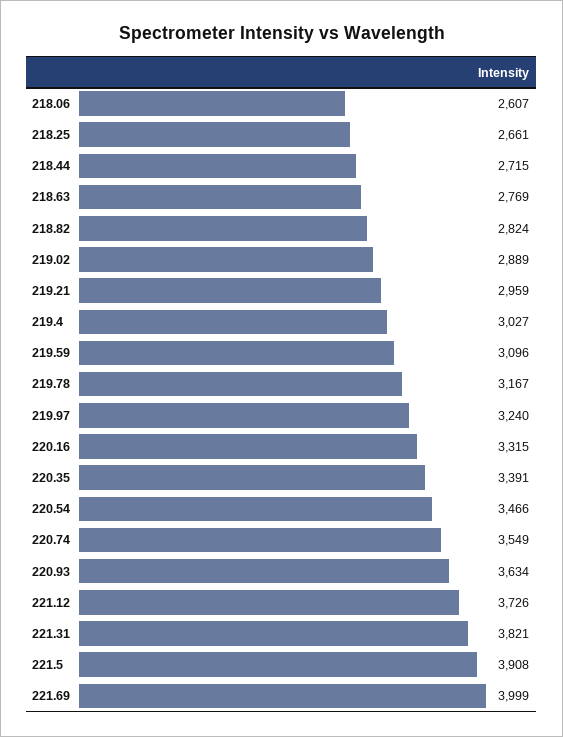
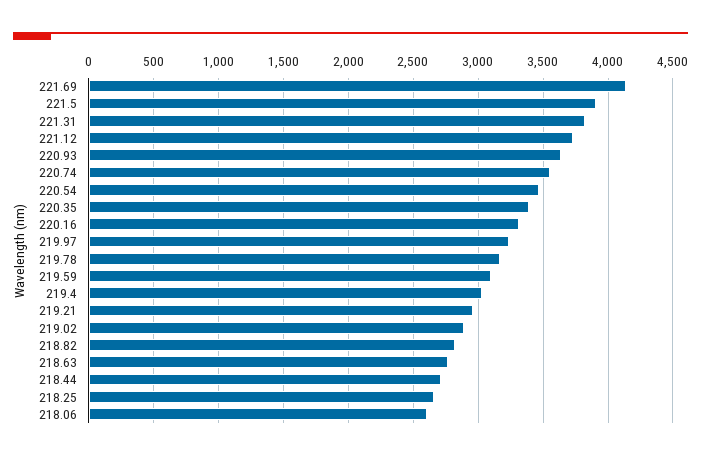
  {
    "218.06": 2607,
    "218.25": 2661,
    "218.44": 2715,
    "218.63": 2769,
    "218.82": 2824,
    "219.02": 2889,
    "219.21": 2959,
    "219.4": 3027,
    "219.59": 3096,
    "219.78": 3167,
    "219.97": 3240,
    "220.16": 3315,
    "220.35": 3391,
    "220.54": 3466,
    "220.74": 3549,
    "220.93": 3634,
    "221.12": 3726,
    "221.31": 3821,
    "221.5": 3908,
-   "221.69": 3999
+   "221.69": 4150
  }

